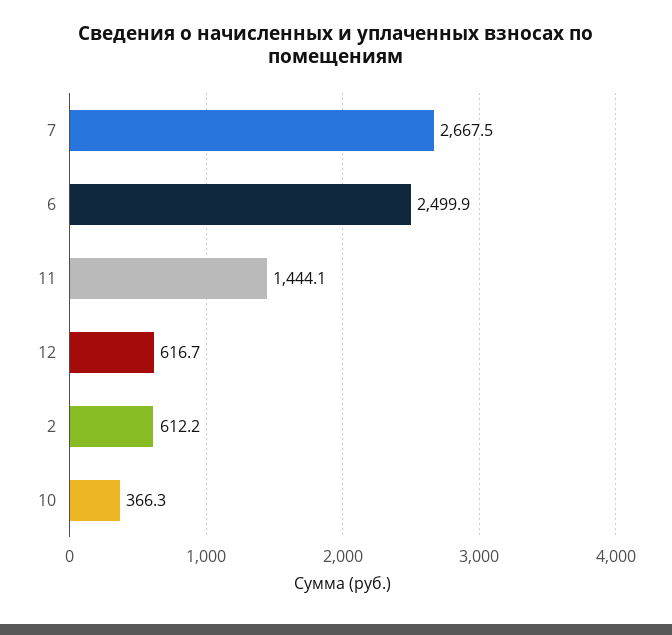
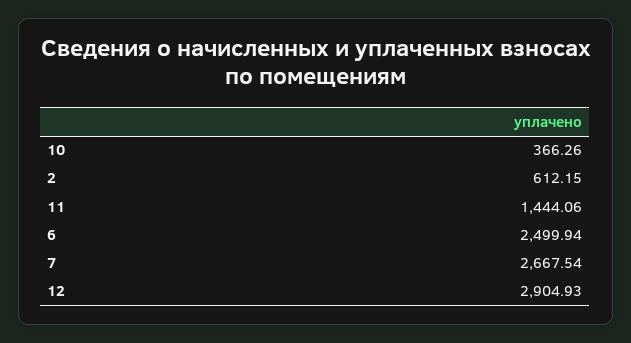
  {
    "7": 2667.54,
    "6": 2499.94,
    "11": 1444.06,
-   "12": 616.7,
+   "12": 2904.93,
    "2": 612.15,
    "10": 366.26
  }

